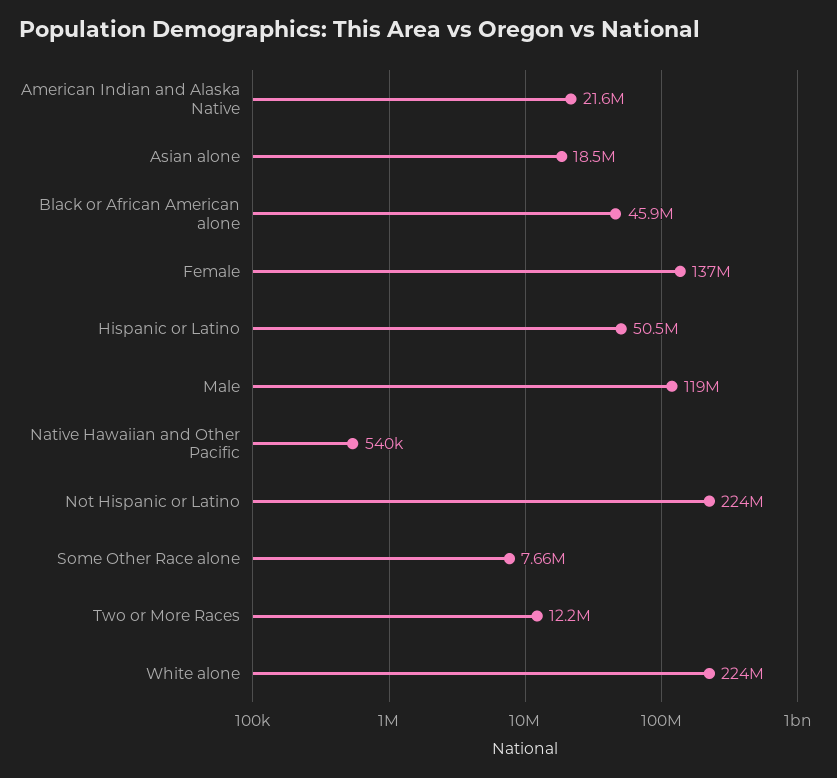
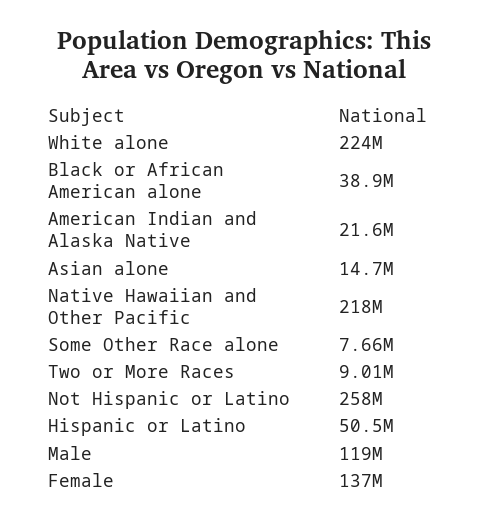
  {
    "American Indian and Alaska Native": 21600000,
-   "Asian alone": 18500000,
+   "Asian alone": 14700000,
-   "Black or African American alone": 45900000,
+   "Black or African American alone": 38900000,
    "Female": 137000000,
    "Hispanic or Latino": 50500000,
    "Male": 119000000,
-   "Native Hawaiian and Other Pacific": 540000,
+   "Native Hawaiian and Other Pacific": 218000000,
-   "Not Hispanic or Latino": 224000000,
+   "Not Hispanic or Latino": 258000000,
    "Some Other Race alone": 7660000,
-   "Two or More Races": 12200000,
+   "Two or More Races": 9010000,
    "White alone": 224000000
  }

